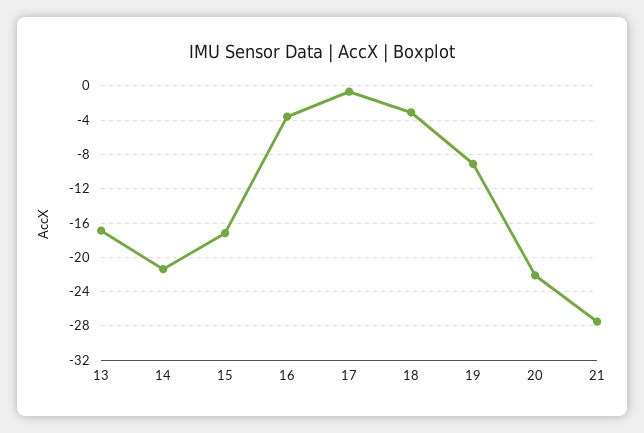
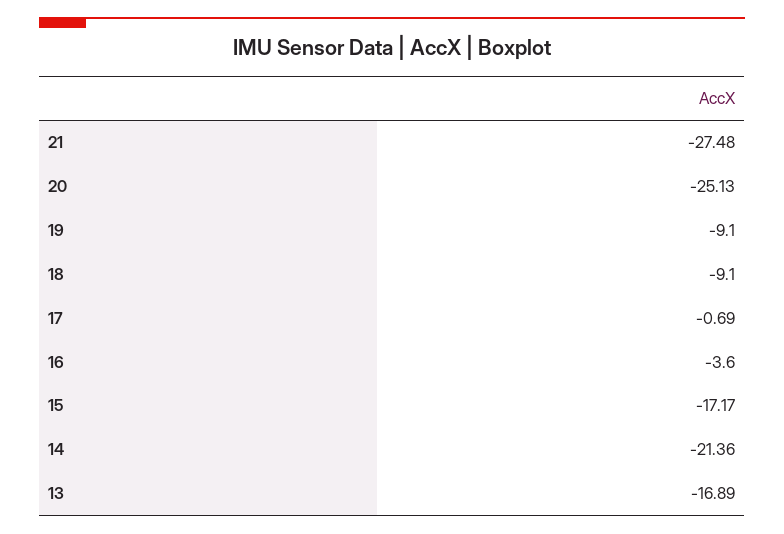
  {
    "13": -16.89,
    "14": -21.36,
    "15": -17.17,
    "16": -3.6,
    "17": -0.69,
-   "18": -3,
+   "18": -9.1,
    "19": -9.1,
-   "20": -22,
+   "20": -25.13,
    "21": -27.48
  }

